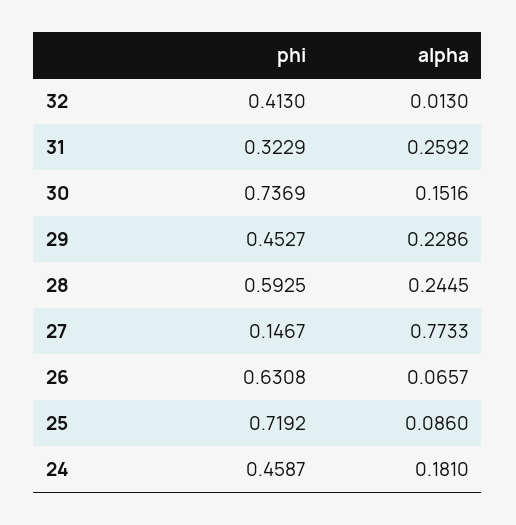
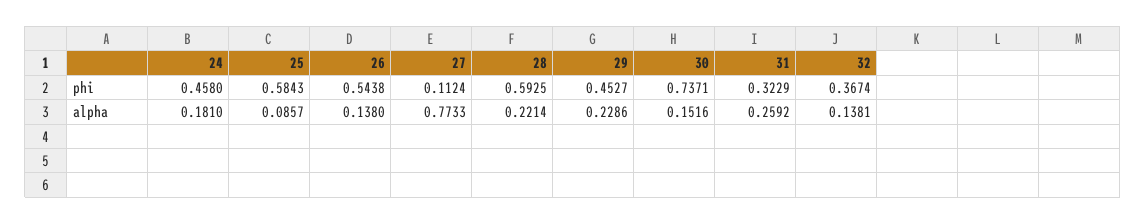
  {
    "phi": {
-     "32": 0.413,
+     "32": 0.3674,
      "31": 0.3229,
-     "30": 0.7369,
+     "30": 0.7371,
      "29": 0.4527,
      "28": 0.5925,
-     "27": 0.1467,
+     "27": 0.1124,
-     "26": 0.6308,
+     "26": 0.5438,
-     "25": 0.7192,
+     "25": 0.5843,
-     "24": 0.4587
+     "24": 0.458
    },
    "alpha": {
-     "32": 0.013,
+     "32": 0.1381,
      "31": 0.2592,
      "30": 0.1516,
      "29": 0.2286,
-     "28": 0.2445,
+     "28": 0.2214,
      "27": 0.7733,
-     "26": 0.0657,
+     "26": 0.138,
-     "25": 0.086,
+     "25": 0.0857,
      "24": 0.181
    }
  }

